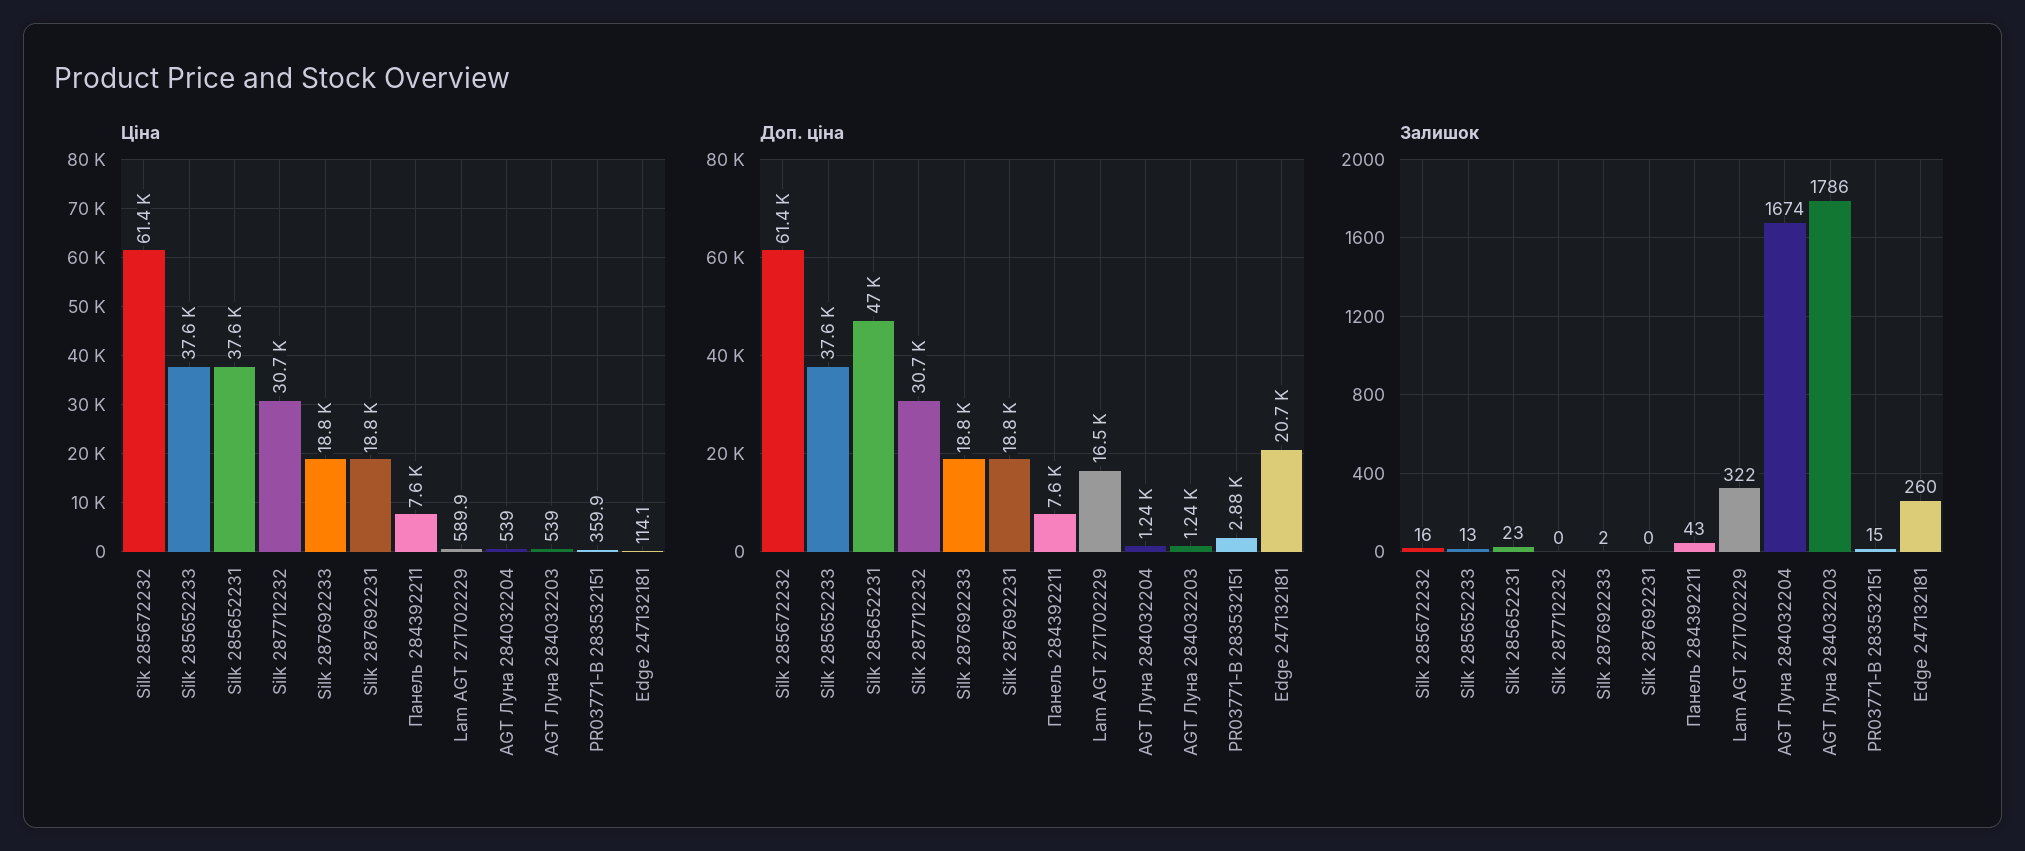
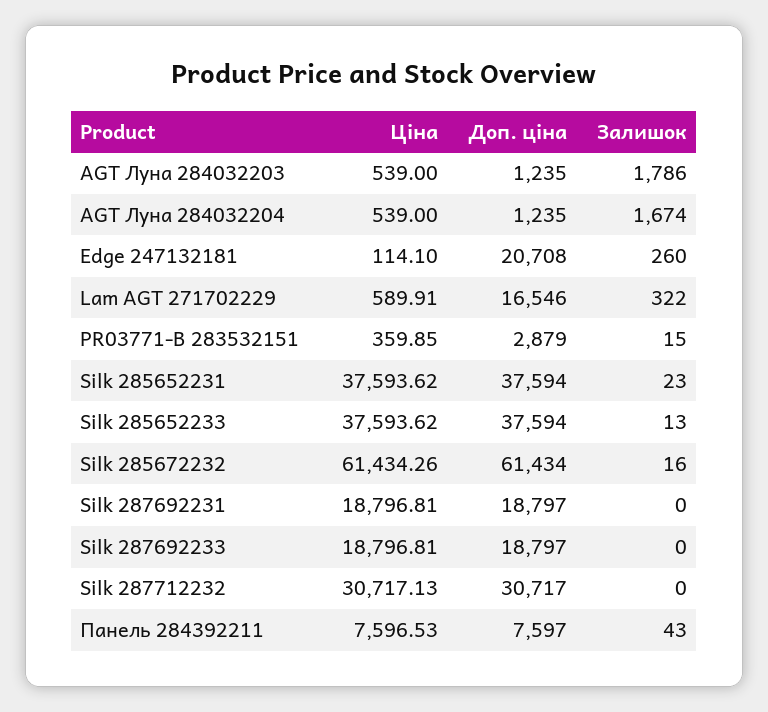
  {
    "Ціна": {
      "Silk 285672232": 61434.26,
      "Silk 285652233": 37593.62,
      "Silk 285652231": 37593.62,
      "Silk 287712232": 30717.13,
      "Silk 287692233": 18796.81,
      "Silk 287692231": 18796.81,
      "Панель 284392211": 7596.53,
      "Lam AGT 271702229": 589.91,
      "AGT Луна 284032204": 539,
      "AGT Луна 284032203": 539,
      "PR03771-B 283532151": 359.85,
      "Edge 247132181": 114.1
    },
    "Доп. ціна": {
      "Silk 285672232": 61434,
      "Silk 285652233": 37594,
-     "Silk 285652231": 47000,
+     "Silk 285652231": 37594,
      "Silk 287712232": 30717,
      "Silk 287692233": 18797,
      "Silk 287692231": 18797,
      "Панель 284392211": 7597,
      "Lam AGT 271702229": 16546,
      "AGT Луна 284032204": 1235,
      "AGT Луна 284032203": 1235,
      "PR03771-B 283532151": 2879,
      "Edge 247132181": 20708
    },
    "Залишок": {
      "Silk 285672232": 16,
      "Silk 285652233": 13,
      "Silk 285652231": 23,
      "Silk 287712232": 0,
-     "Silk 287692233": 2,
+     "Silk 287692233": 0,
      "Silk 287692231": 0,
      "Панель 284392211": 43,
      "Lam AGT 271702229": 322,
      "AGT Луна 284032204": 1674,
      "AGT Луна 284032203": 1786,
      "PR03771-B 283532151": 15,
      "Edge 247132181": 260
    }
  }

